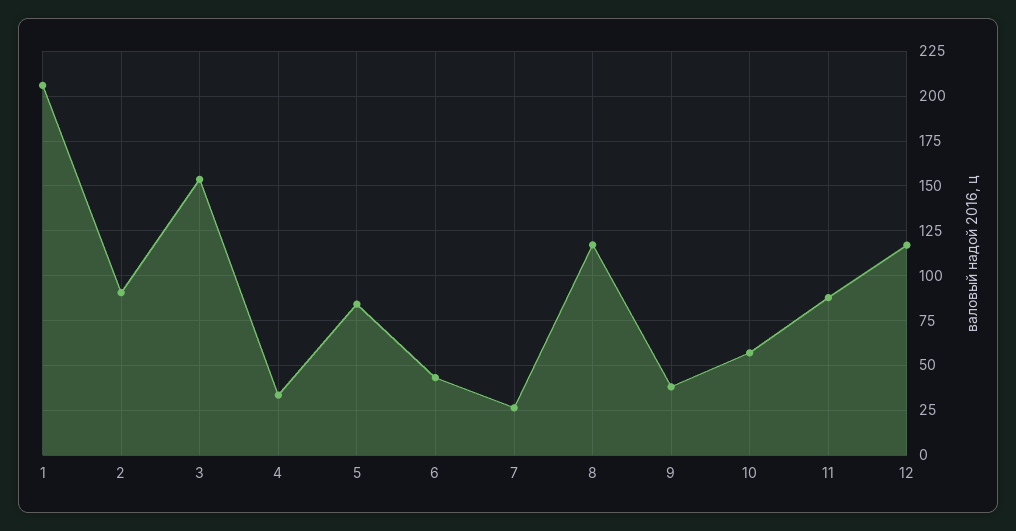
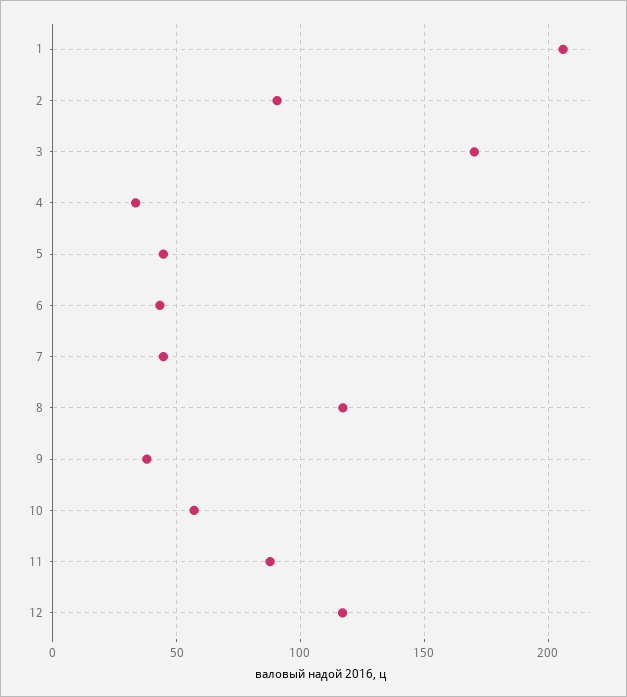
  {
    "1": 205,
    "2": 90,
-   "3": 155,
+   "3": 170,
    "4": 35,
-   "5": 85,
+   "5": 45,
    "6": 45,
-   "7": 25,
+   "7": 45,
    "8": 115,
    "9": 40,
    "10": 55,
    "11": 90,
    "12": 115
  }

